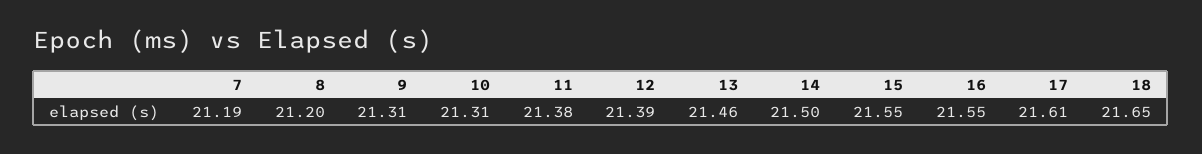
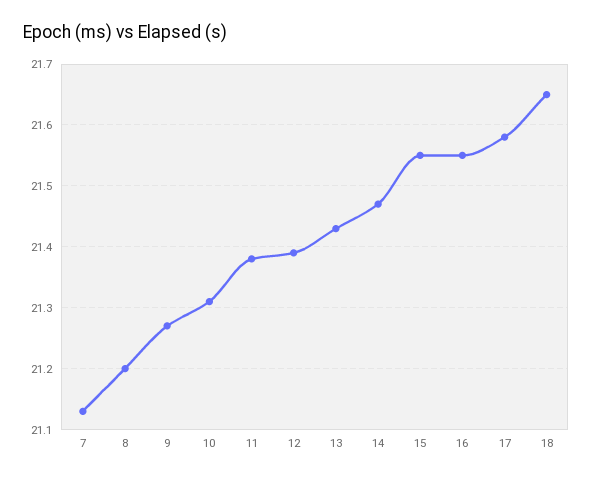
  {
-   "7": 21.19,
+   "7": 21.13,
    "8": 21.2,
-   "9": 21.31,
+   "9": 21.27,
    "10": 21.31,
    "11": 21.38,
    "12": 21.39,
-   "13": 21.46,
+   "13": 21.43,
-   "14": 21.5,
+   "14": 21.47,
    "15": 21.55,
    "16": 21.55,
-   "17": 21.61,
+   "17": 21.58,
    "18": 21.65
  }

